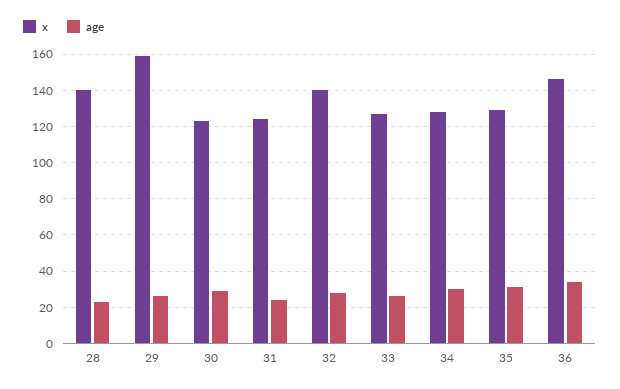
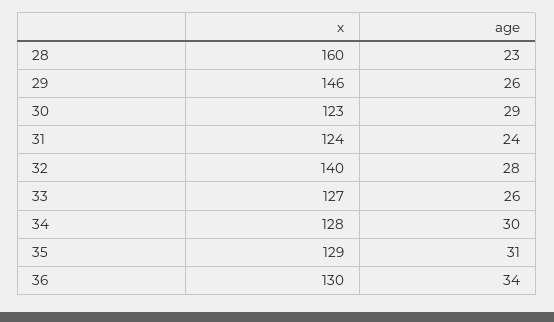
  {
    "x": {
-     "28": 140,
+     "28": 160,
-     "29": 160,
+     "29": 146,
      "30": 123,
      "31": 124,
      "32": 140,
      "33": 127,
      "34": 128,
      "35": 129,
-     "36": 145
+     "36": 130
    },
    "age": {
      "28": 23,
      "29": 26,
      "30": 29,
      "31": 24,
      "32": 28,
      "33": 26,
      "34": 30,
      "35": 31,
      "36": 34
    }
  }

